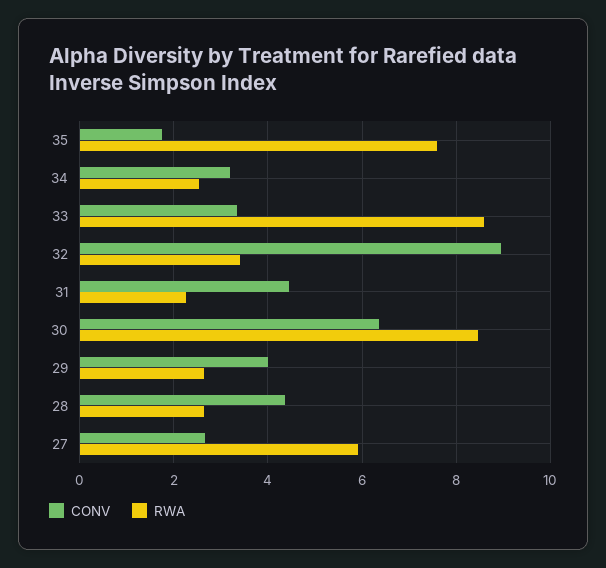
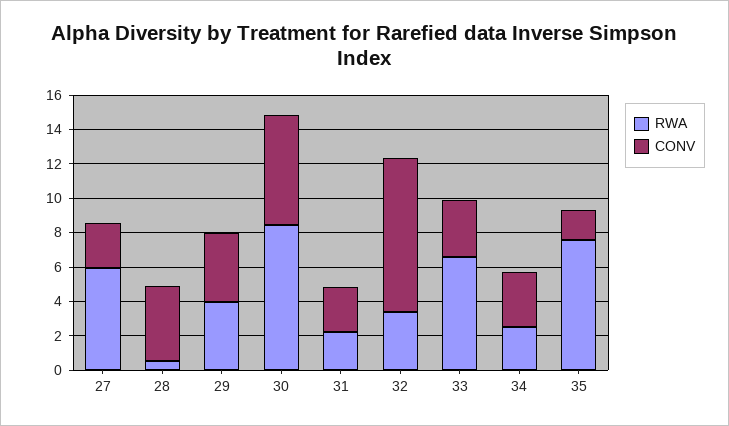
  {
    "CONV": {
      "35": 1.8,
      "34": 3.2,
      "33": 3.4,
      "32": 9,
-     "31": 4.4,
+     "31": 2.5,
      "30": 6.4,
      "29": 4,
      "28": 4.4,
      "27": 2.6
    },
    "RWA": {
      "35": 7.6,
      "34": 2.6,
-     "33": 8.6,
+     "33": 6.5,
      "32": 3.4,
      "31": 2.2,
      "30": 8.4,
-     "29": 2.6,
+     "29": 4,
-     "28": 2.6,
+     "28": 0.5,
      "27": 6
    }
  }

